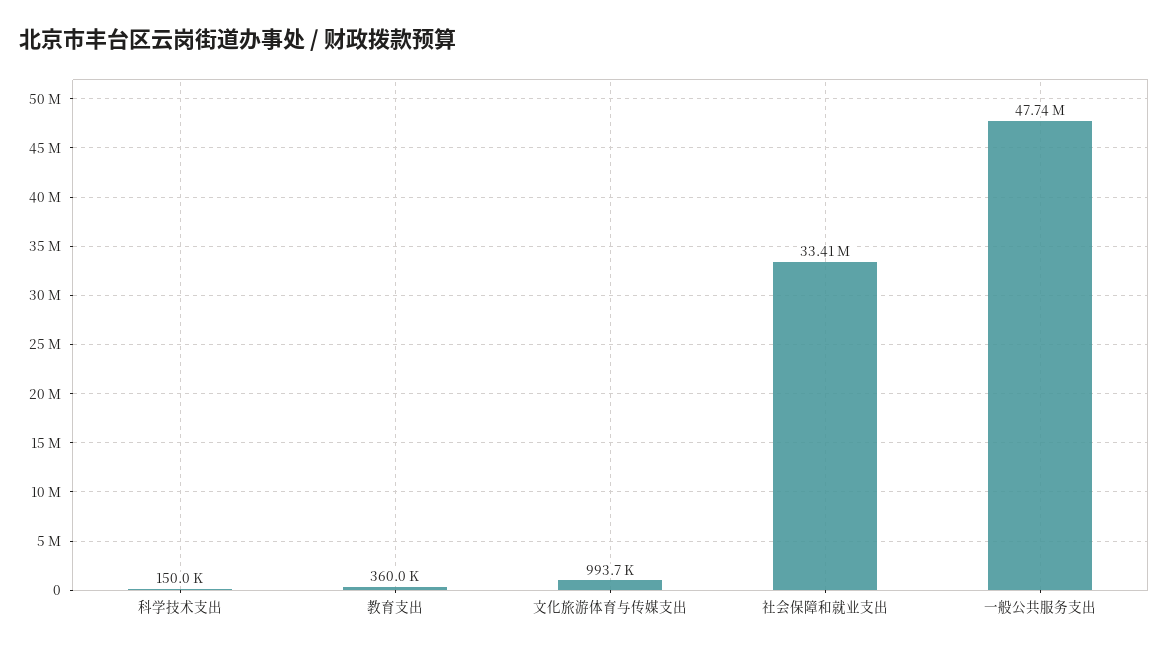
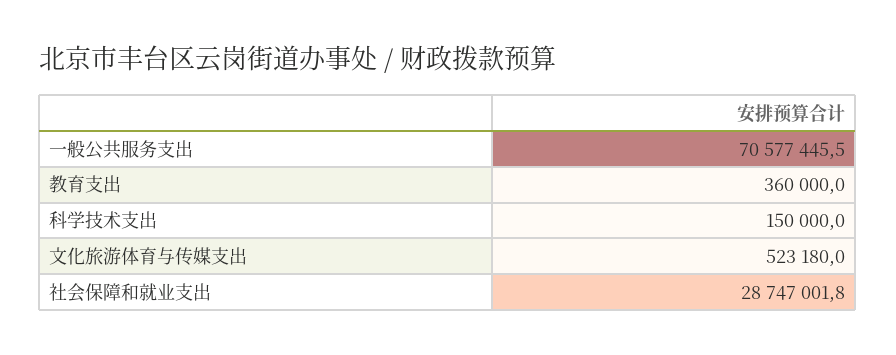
  {
    "科学技术支出": 150000,
    "教育支出": 360000,
-   "文化旅游体育与传媒支出": 993700,
+   "文化旅游体育与传媒支出": 523180,
-   "社会保障和就业支出": 33410000,
+   "社会保障和就业支出": 28747001.8,
-   "一般公共服务支出": 47740000
+   "一般公共服务支出": 70577445.5
  }

